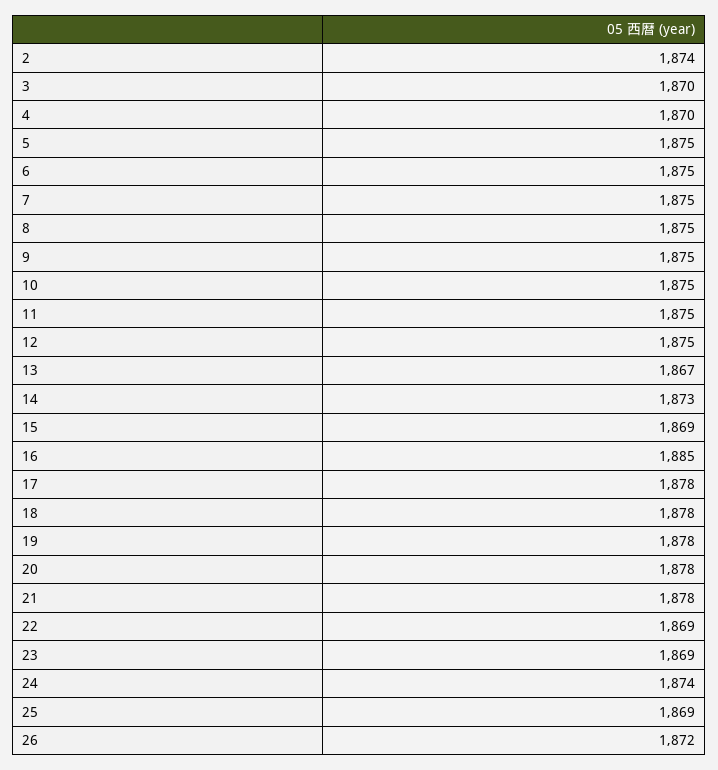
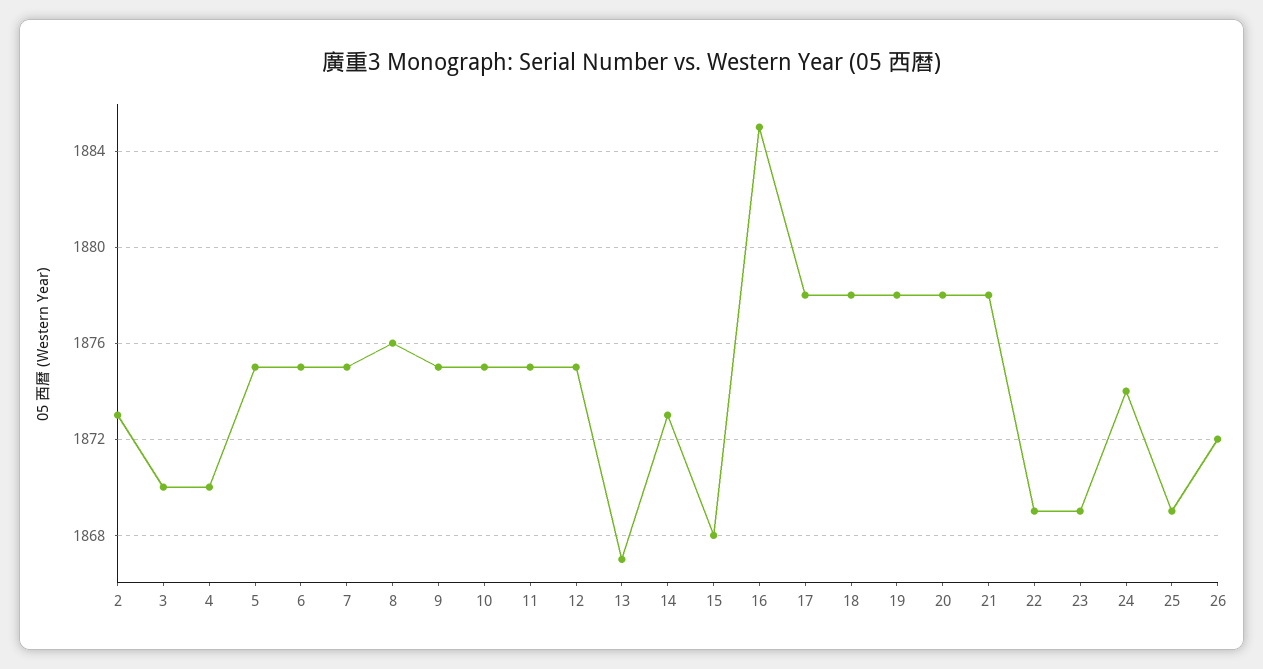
  {
-   "2": 1874,
+   "2": 1873,
    "3": 1870,
    "4": 1870,
    "5": 1875,
    "6": 1875,
    "7": 1875,
-   "8": 1875,
+   "8": 1876,
    "9": 1875,
    "10": 1875,
    "11": 1875,
    "12": 1875,
    "13": 1867,
    "14": 1873,
-   "15": 1869,
+   "15": 1868,
    "16": 1885,
    "17": 1878,
    "18": 1878,
    "19": 1878,
    "20": 1878,
    "21": 1878,
    "22": 1869,
    "23": 1869,
    "24": 1874,
    "25": 1869,
    "26": 1872
  }

